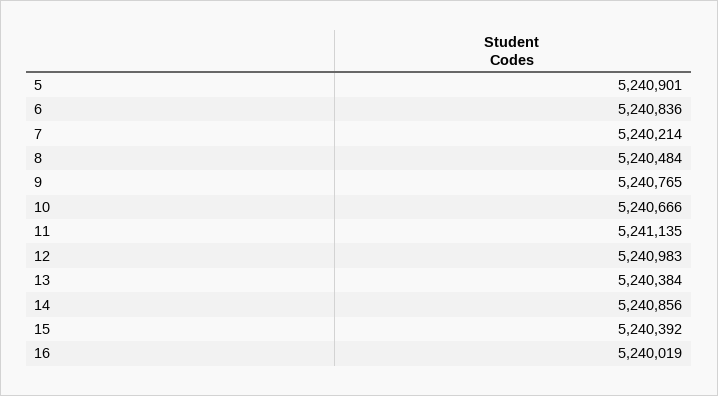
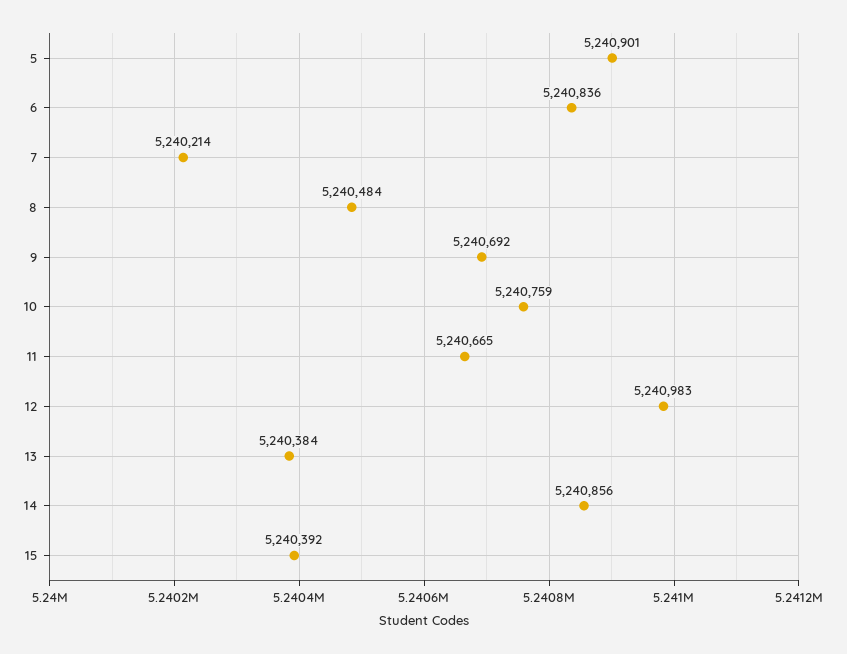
  {
    "5": 5240901,
    "6": 5240836,
    "7": 5240214,
    "8": 5240484,
-   "9": 5240765,
+   "9": 5240692,
-   "10": 5240666,
+   "10": 5240759,
-   "11": 5241135,
+   "11": 5240665,
    "12": 5240983,
    "13": 5240384,
    "14": 5240856,
-   "15": 5240392,
+   "15": 5240392
-   "16": 5240019
  }

